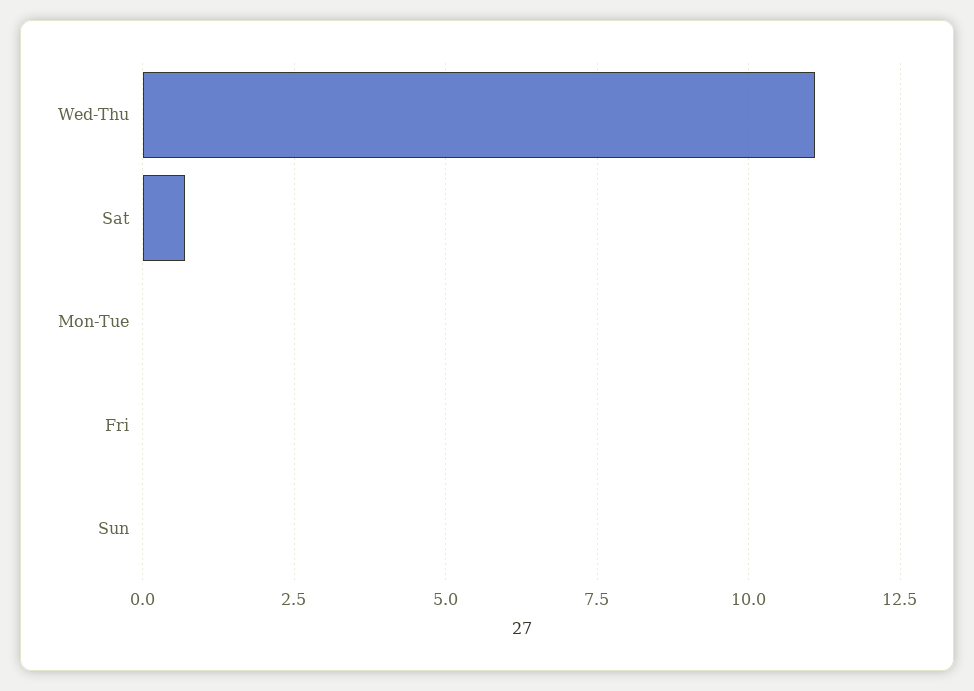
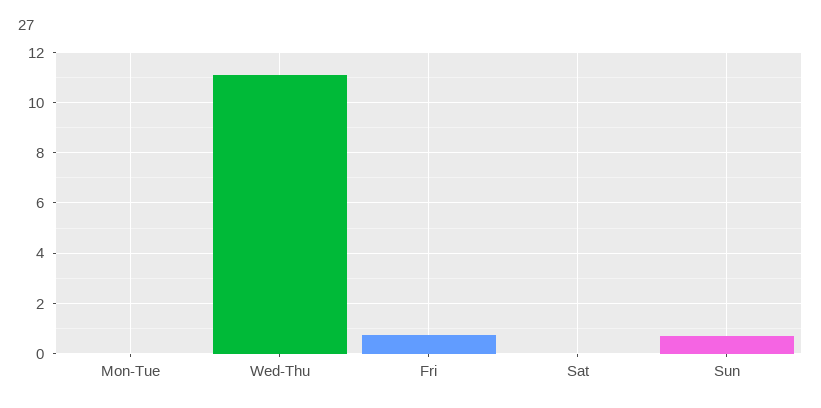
  {
    "Wed-Thu": 11,
-   "Sat": 0.75,
+   "Sat": 0,
    "Mon-Tue": 0,
-   "Fri": 0,
+   "Fri": 0.75,
-   "Sun": 0
+   "Sun": 0.75
  }

